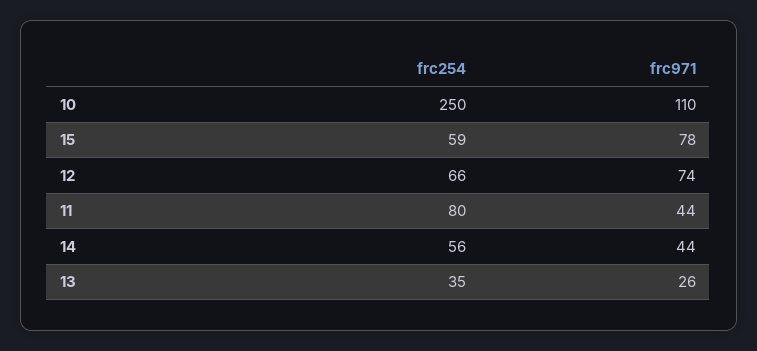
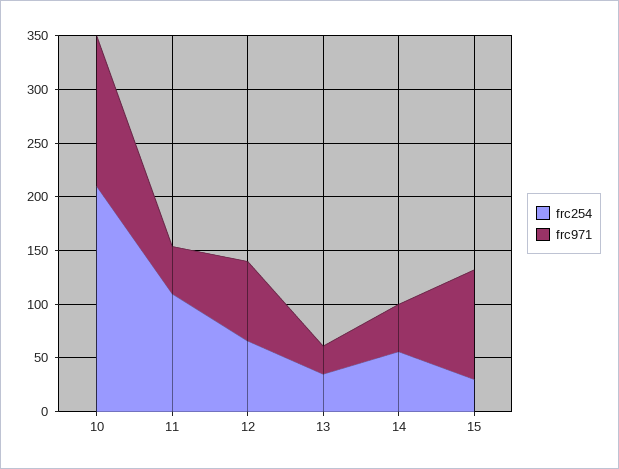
  {
    "frc254": {
-     "10": 250,
+     "10": 210,
-     "15": 59,
+     "15": 30,
      "12": 66,
-     "11": 80,
+     "11": 110,
      "14": 56,
      "13": 35
    },
    "frc971": {
-     "10": 110,
+     "10": 140,
-     "15": 78,
+     "15": 100,
      "12": 74,
      "11": 44,
      "14": 44,
      "13": 26
    }
  }

